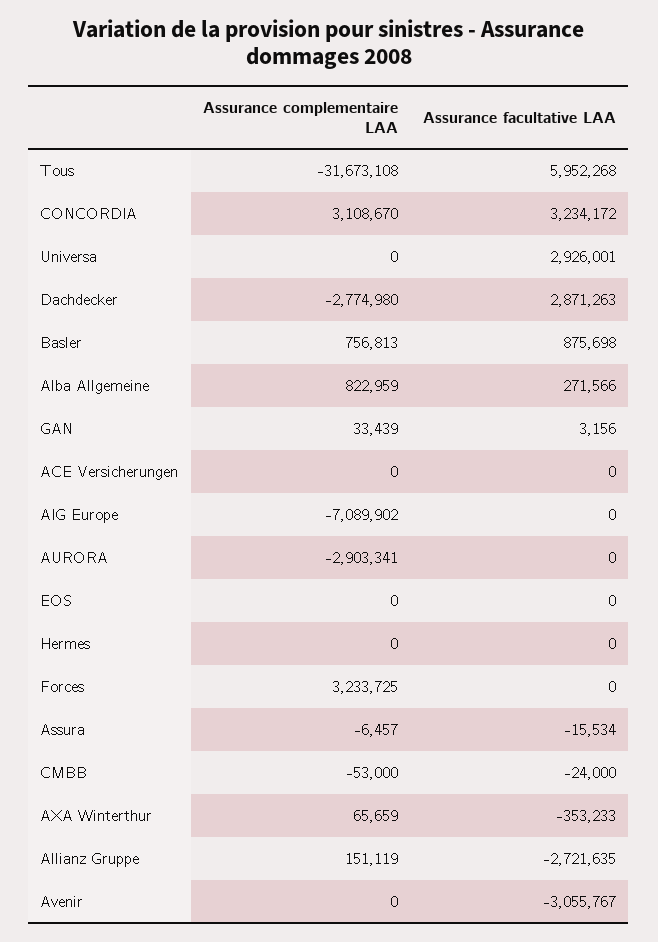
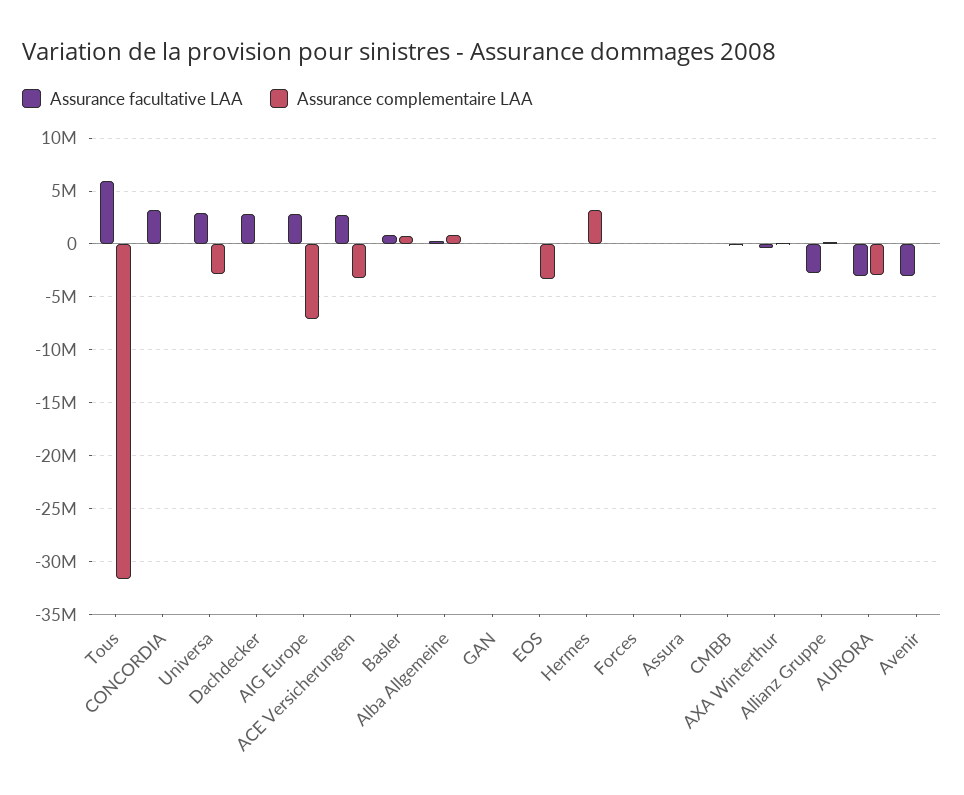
  {
    "Assurance complementaire LAA": {
      "Tous": -31673108,
-     "CONCORDIA": 3108670,
+     "CONCORDIA": 0,
-     "Universa": 0,
+     "Universa": -3000000,
-     "Dachdecker": -2774980,
+     "Dachdecker": 0,
      "Basler": 756813,
      "Alba Allgemeine": 822959,
      "GAN": 33439,
-     "ACE Versicherungen": 0,
+     "ACE Versicherungen": -3000000,
      "AIG Europe": -7089902,
      "AURORA": -2903341,
-     "EOS": 0,
+     "EOS": -3000000,
-     "Hermes": 0,
+     "Hermes": 3000000,
-     "Forces": 3233725,
+     "Forces": 0,
      "Assura": -6457,
      "CMBB": -53000,
      "AXA Winterthur": 65659,
      "Allianz Gruppe": 151119,
      "Avenir": 0
    },
    "Assurance facultative LAA": {
      "Tous": 5952268,
      "CONCORDIA": 3234172,
      "Universa": 2926001,
      "Dachdecker": 2871263,
      "Basler": 875698,
      "Alba Allgemeine": 271566,
      "GAN": 3156,
-     "ACE Versicherungen": 0,
+     "ACE Versicherungen": 3000000,
-     "AIG Europe": 0,
+     "AIG Europe": 3000000,
-     "AURORA": 0,
+     "AURORA": -3000000,
      "EOS": 0,
      "Hermes": 0,
      "Forces": 0,
      "Assura": -15534,
      "CMBB": -24000,
      "AXA Winterthur": -353233,
      "Allianz Gruppe": -2721635,
      "Avenir": -3055767
    }
  }

